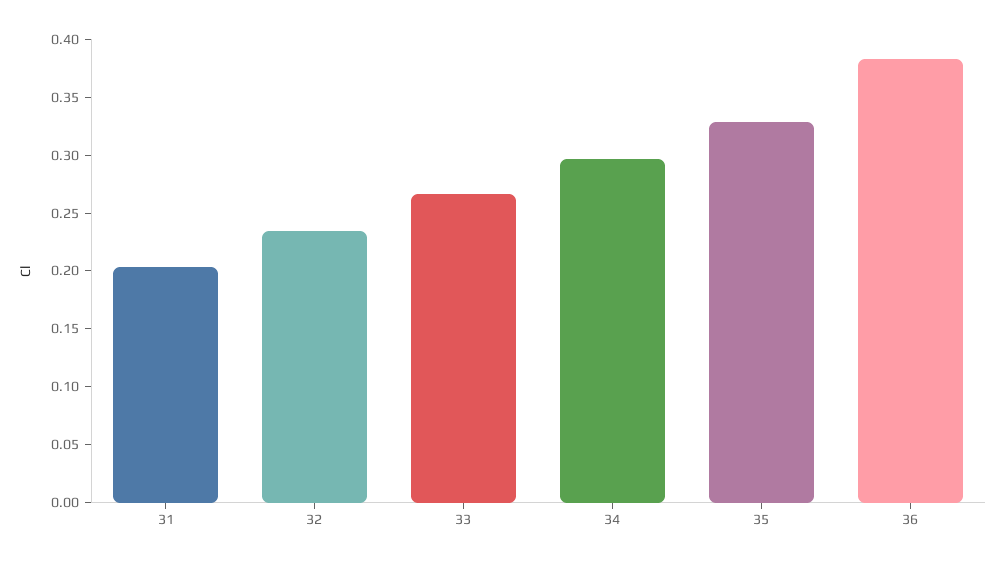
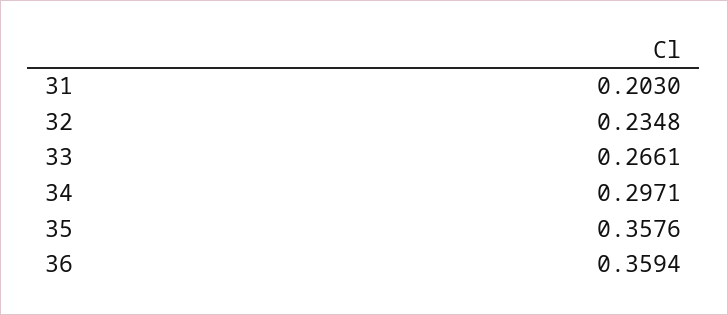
  {
    "31": 0.203,
    "32": 0.2348,
    "33": 0.2661,
    "34": 0.2971,
-   "35": 0.33,
+   "35": 0.3576,
-   "36": 0.38
+   "36": 0.3594
  }

